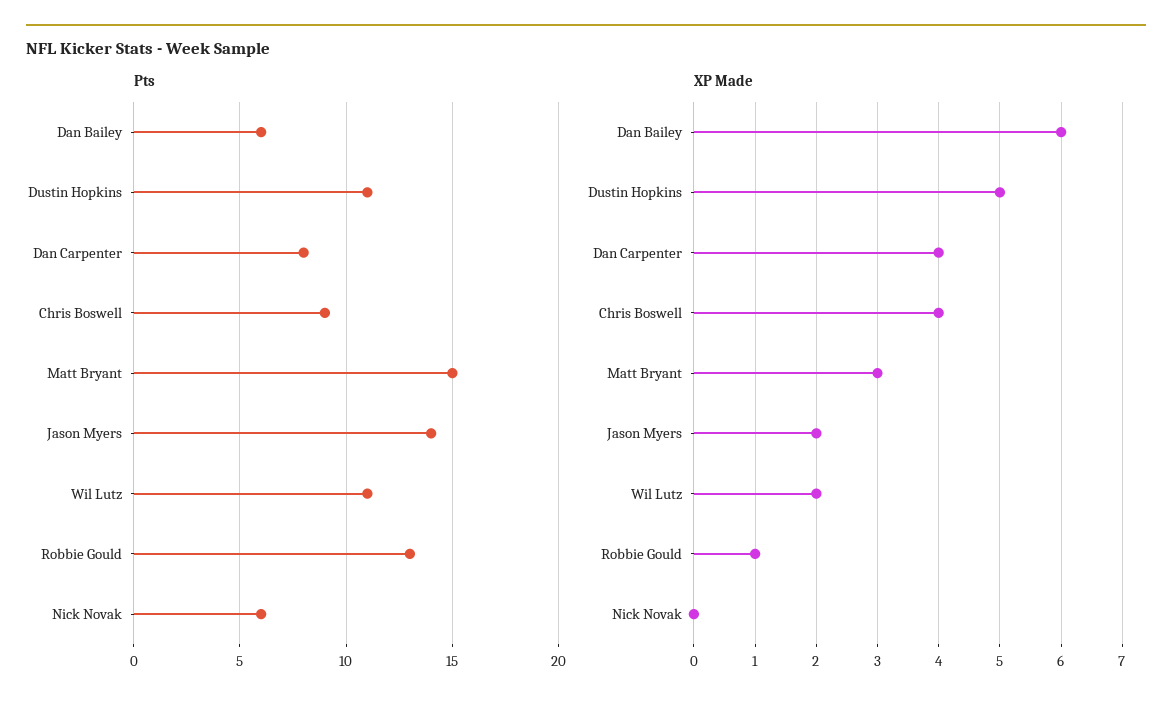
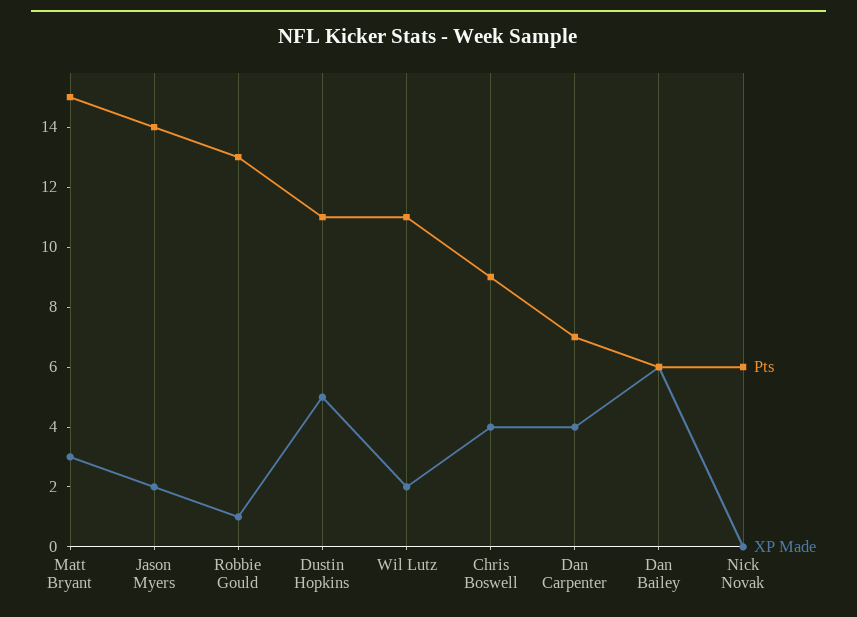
  {
    "Pts": {
      "Dan Bailey": 6,
      "Dustin Hopkins": 11,
-     "Dan Carpenter": 8,
+     "Dan Carpenter": 7,
      "Chris Boswell": 9,
      "Matt Bryant": 15,
      "Jason Myers": 14,
      "Wil Lutz": 11,
      "Robbie Gould": 13,
      "Nick Novak": 6
    },
    "XP Made": {
      "Dan Bailey": 6,
      "Dustin Hopkins": 5,
      "Dan Carpenter": 4,
      "Chris Boswell": 4,
      "Matt Bryant": 3,
      "Jason Myers": 2,
      "Wil Lutz": 2,
      "Robbie Gould": 1,
      "Nick Novak": 0
    }
  }

